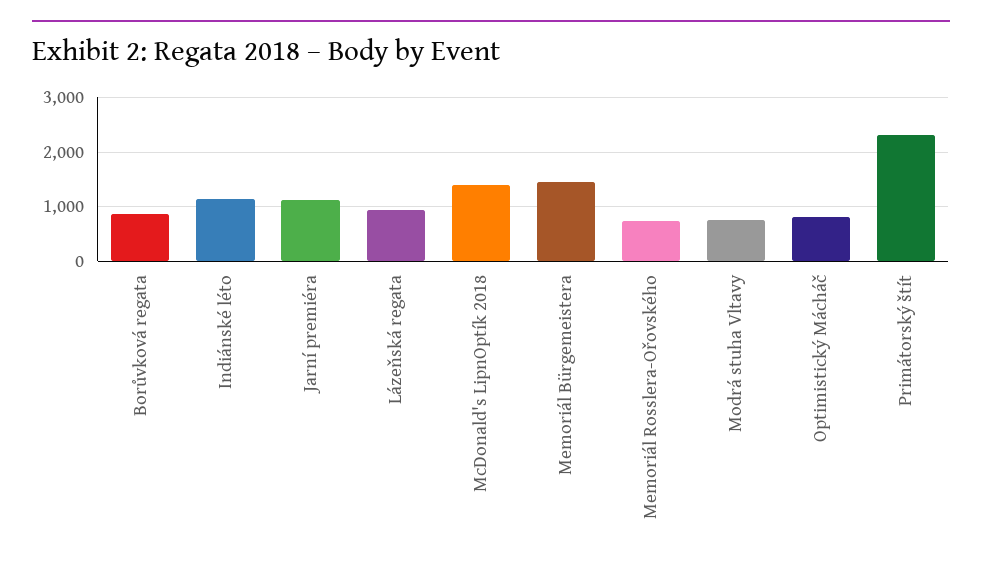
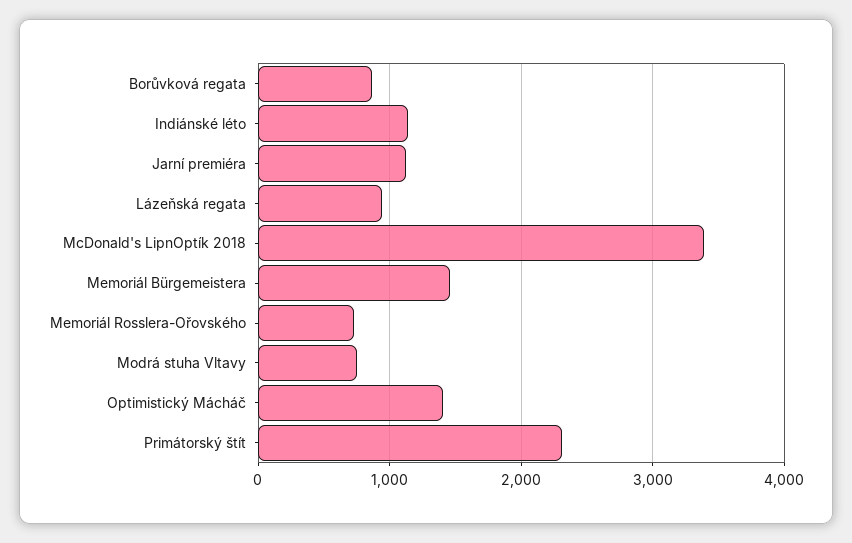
  {
    "Borůvková regata": 900,
    "Indiánské léto": 1100,
    "Jarní premiéra": 1100,
    "Lázeňská regata": 900,
-   "McDonald's LipnOptík 2018": 1400,
+   "McDonald's LipnOptík 2018": 3400,
    "Memoriál Bürgemeistera": 1500,
    "Memoriál Rosslera-Ořovského": 700,
    "Modrá stuha Vltavy": 700,
-   "Optimistický Mácháč": 800,
+   "Optimistický Mácháč": 1400,
    "Primátorský štít": 2300
  }

